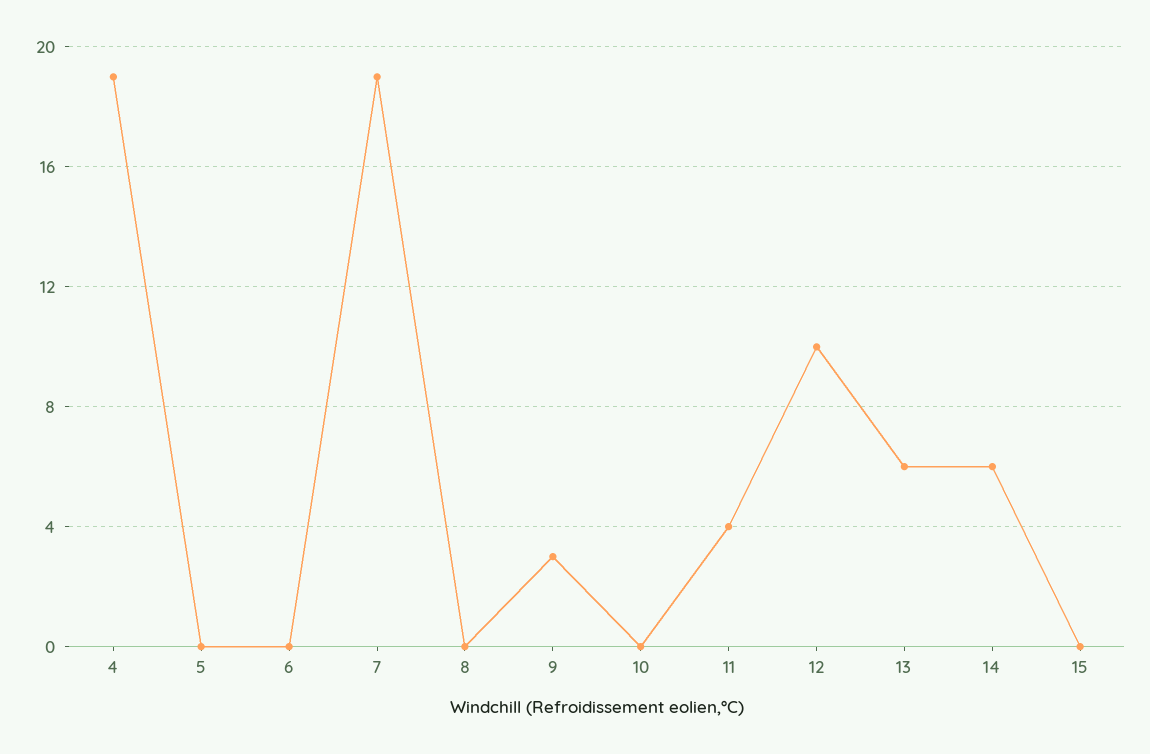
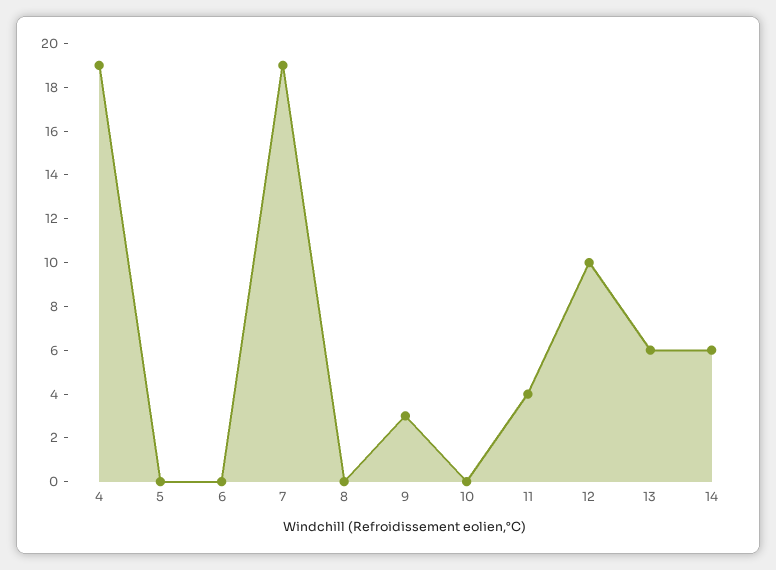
  {
    "4": 19,
    "5": 0,
    "6": 0,
    "7": 19,
    "8": 0,
    "9": 3,
    "10": 0,
    "11": 4,
    "12": 10,
    "13": 6,
-   "14": 6,
+   "14": 6
-   "15": 0
  }

